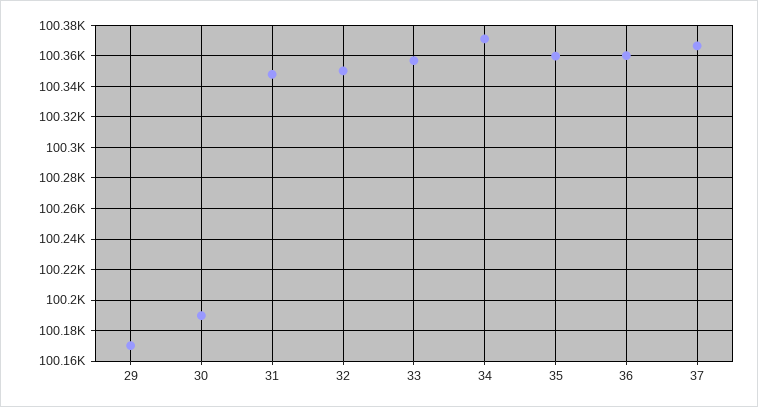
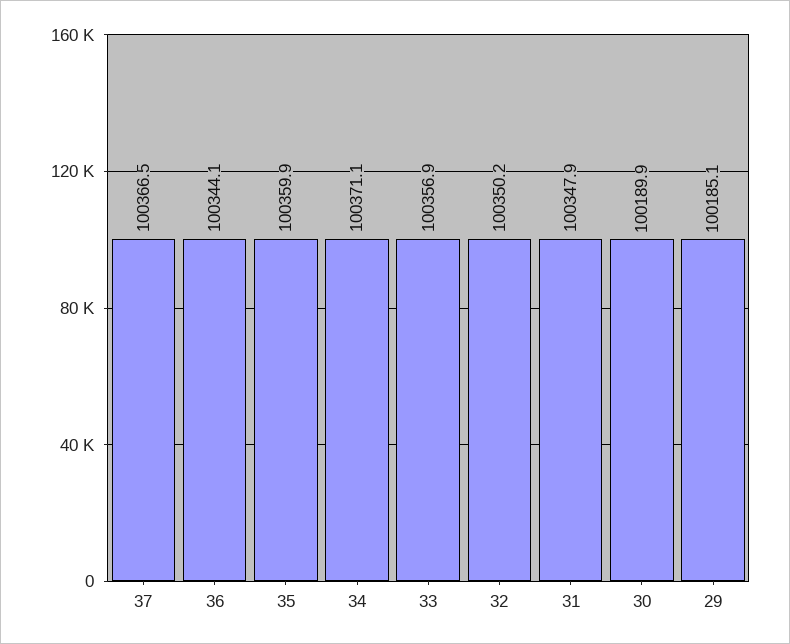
  {
-   "29": 100170,
+   "29": 100185.1,
    "30": 100189.9,
    "31": 100347.9,
    "32": 100350.2,
    "33": 100356.9,
    "34": 100371.1,
    "35": 100359.9,
-   "36": 100360,
+   "36": 100344.1,
    "37": 100366.5
  }

